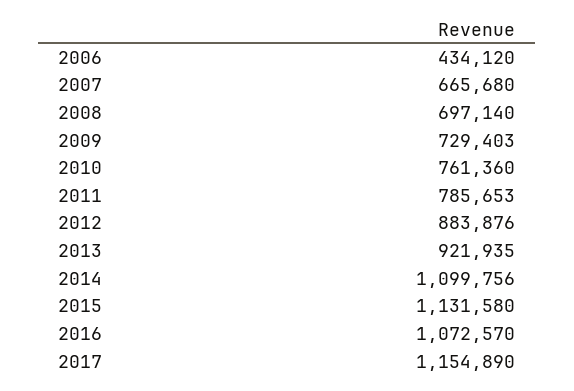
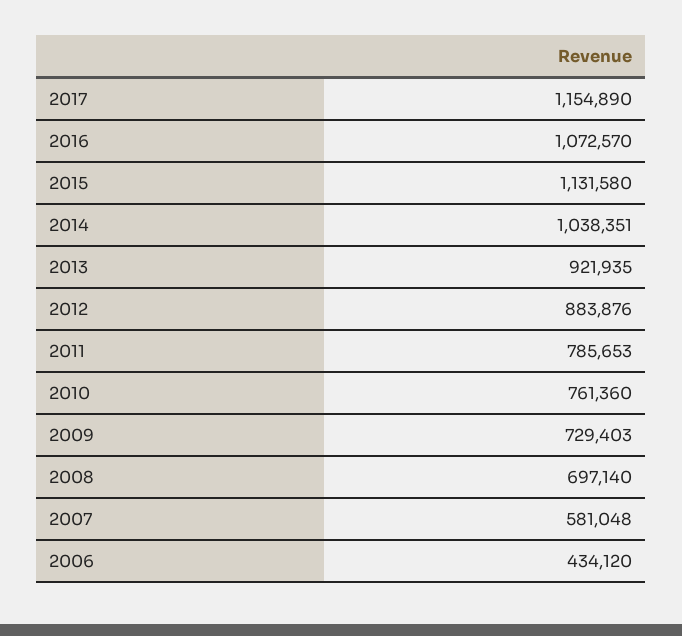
  {
    "2006": 434120,
-   "2007": 665680,
+   "2007": 581048,
    "2008": 697140,
    "2009": 729403,
    "2010": 761360,
    "2011": 785653,
    "2012": 883876,
    "2013": 921935,
-   "2014": 1099756,
+   "2014": 1038351,
    "2015": 1131580,
    "2016": 1072570,
    "2017": 1154890
  }

